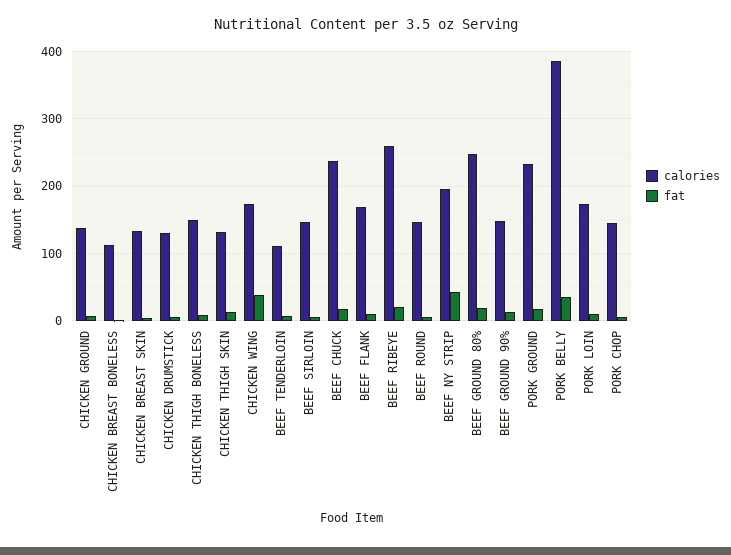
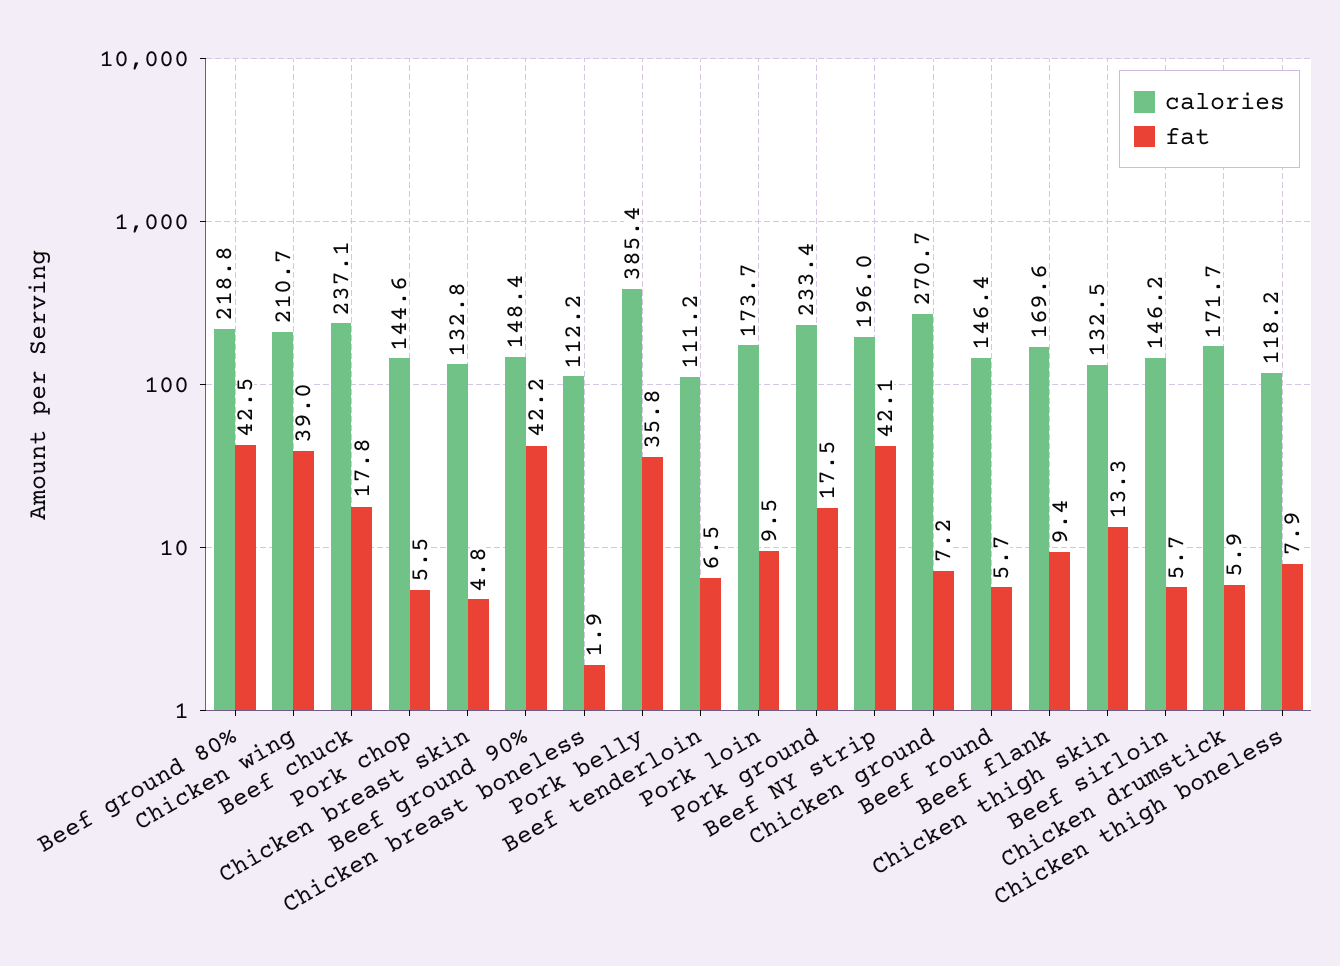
  {
    "calories": {
-     "CHICKEN GROUND": 140,
+     "CHICKEN GROUND": 270.7,
      "CHICKEN BREAST BONELESS": 112.2,
      "CHICKEN BREAST SKIN": 132.8,
-     "CHICKEN DRUMSTICK": 130,
+     "CHICKEN DRUMSTICK": 171.7,
-     "CHICKEN THIGH BONELESS": 150,
+     "CHICKEN THIGH BONELESS": 118.2,
      "CHICKEN THIGH SKIN": 132.5,
-     "CHICKEN WING": 170,
+     "CHICKEN WING": 210.7,
      "BEEF TENDERLOIN": 111.2,
      "BEEF SIRLOIN": 146.2,
      "BEEF CHUCK": 237.1,
      "BEEF FLANK": 169.6,
-     "BEEF RIBEYE": 260,
      "BEEF ROUND": 146.4,
      "BEEF NY STRIP": 196,
-     "BEEF GROUND 80%": 250,
+     "BEEF GROUND 80%": 218.8,
      "BEEF GROUND 90%": 148.4,
      "PORK GROUND": 233.4,
      "PORK BELLY": 385.4,
      "PORK LOIN": 173.7,
      "PORK CHOP": 144.6
    },
    "fat": {
      "CHICKEN GROUND": 7.2,
      "CHICKEN BREAST BONELESS": 1.9,
      "CHICKEN BREAST SKIN": 4.8,
      "CHICKEN DRUMSTICK": 5.9,
      "CHICKEN THIGH BONELESS": 7.9,
      "CHICKEN THIGH SKIN": 13.3,
      "CHICKEN WING": 39,
      "BEEF TENDERLOIN": 6.5,
      "BEEF SIRLOIN": 5.7,
      "BEEF CHUCK": 17.8,
      "BEEF FLANK": 9.4,
-     "BEEF RIBEYE": 20,
      "BEEF ROUND": 5.7,
      "BEEF NY STRIP": 42.1,
-     "BEEF GROUND 80%": 20,
+     "BEEF GROUND 80%": 42.5,
-     "BEEF GROUND 90%": 10,
+     "BEEF GROUND 90%": 42.2,
      "PORK GROUND": 17.5,
      "PORK BELLY": 35.8,
      "PORK LOIN": 9.5,
      "PORK CHOP": 5.5
    }
  }

